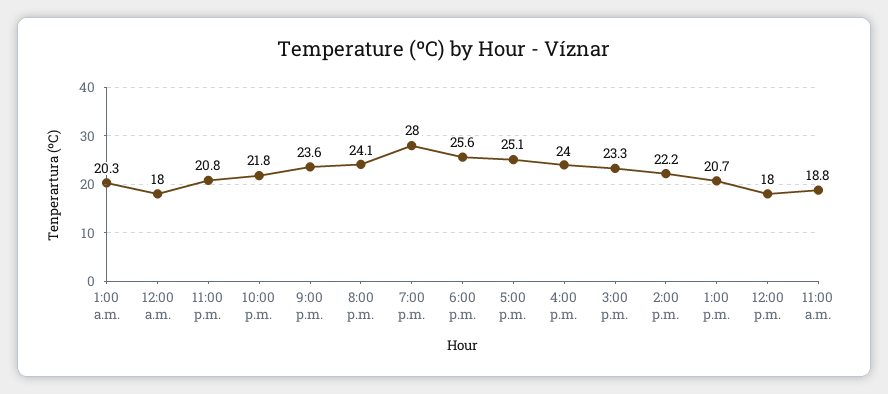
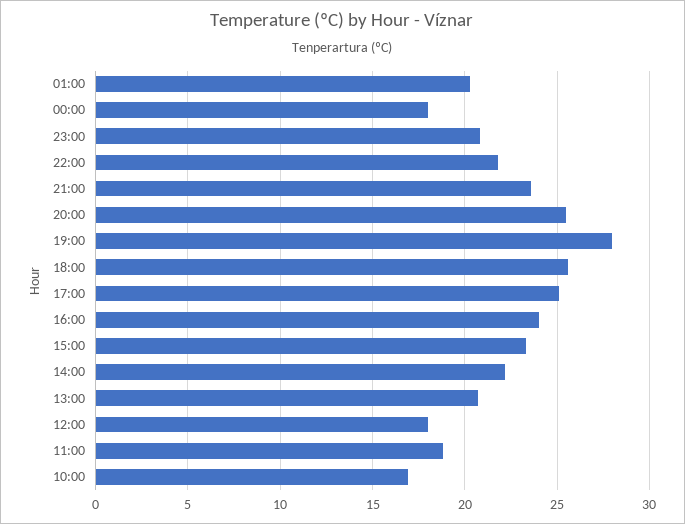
  {
    "1:00 a.m.": 20.3,
    "12:00 a.m.": 18,
    "11:00 p.m.": 20.8,
    "10:00 p.m.": 21.8,
    "9:00 p.m.": 23.6,
-   "8:00 p.m.": 24.1,
+   "8:00 p.m.": 25.5,
    "7:00 p.m.": 28,
    "6:00 p.m.": 25.6,
    "5:00 p.m.": 25.1,
    "4:00 p.m.": 24,
    "3:00 p.m.": 23.3,
    "2:00 p.m.": 22.2,
    "1:00 p.m.": 20.7,
    "12:00 p.m.": 18,
-   "11:00 a.m.": 18.8
+   "11:00 a.m.": 18.8,
+   "10:00": 17
  }

